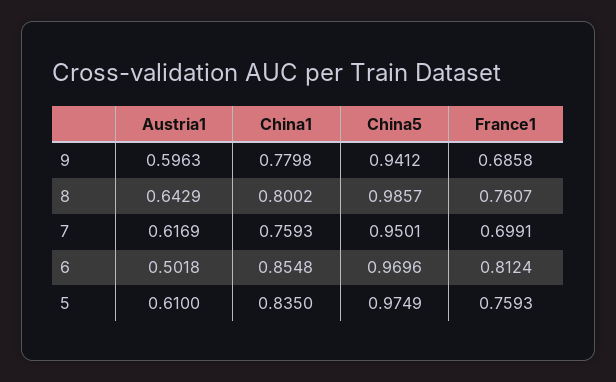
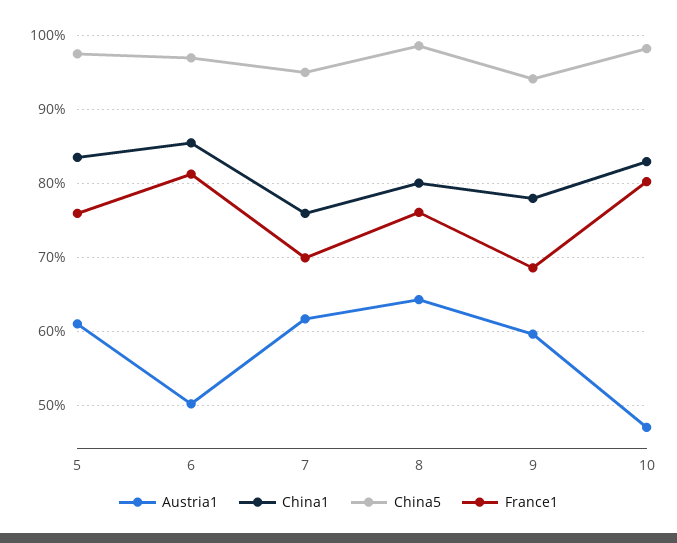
  {
    "Austria1": {
      "9": 0.5963,
      "8": 0.6429,
      "7": 0.6169,
      "6": 0.5018,
-     "5": 0.61
+     "5": 0.61,
+     "10": 0.47
    },
    "China1": {
      "9": 0.7798,
      "8": 0.8002,
      "7": 0.7593,
      "6": 0.8548,
-     "5": 0.835
+     "5": 0.835,
+     "10": 0.83
    },
    "China5": {
      "9": 0.9412,
      "8": 0.9857,
      "7": 0.9501,
      "6": 0.9696,
-     "5": 0.9749
+     "5": 0.9749,
+     "10": 0.98
    },
    "France1": {
      "9": 0.6858,
      "8": 0.7607,
      "7": 0.6991,
      "6": 0.8124,
-     "5": 0.7593
+     "5": 0.7593,
+     "10": 0.8
    }
  }

